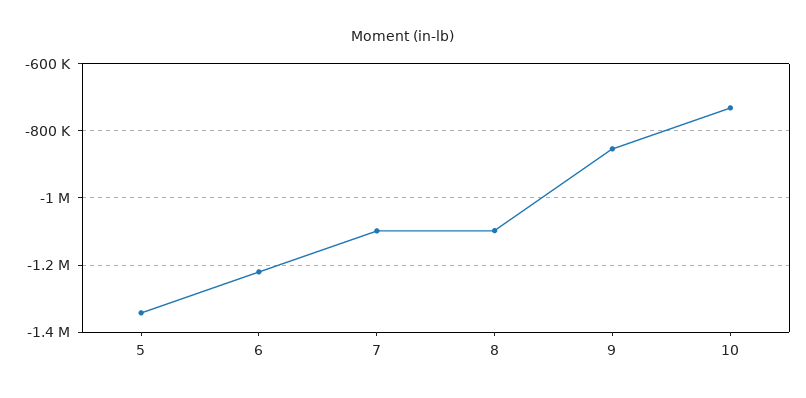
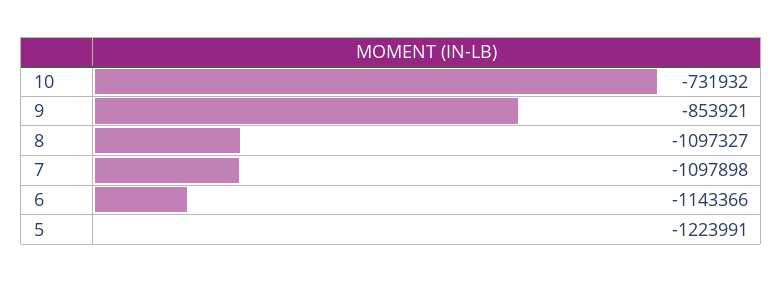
  {
-   "5": -1340000,
+   "5": -1223991,
-   "6": -1220000,
+   "6": -1143366,
    "7": -1097898,
    "8": -1097327,
    "9": -853921,
    "10": -731932
  }

